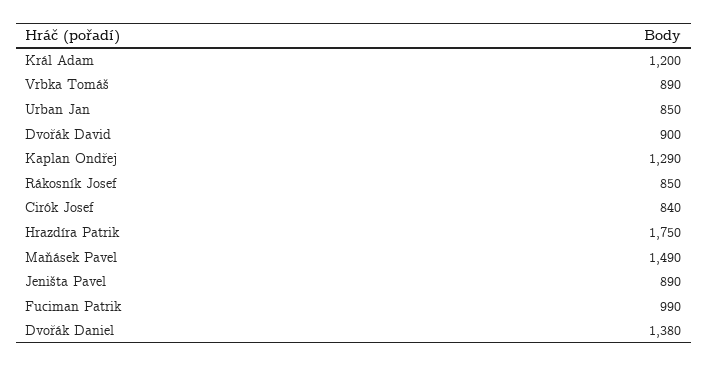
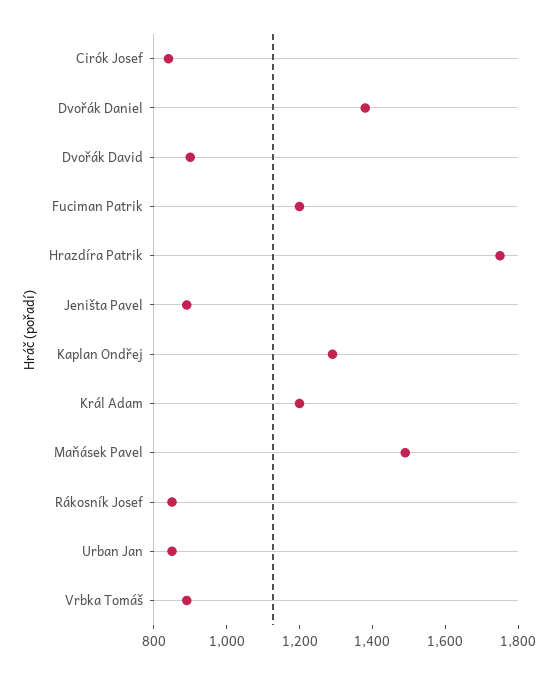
  {
    "Král Adam": 1200,
    "Vrbka Tomáš": 890,
    "Urban Jan": 850,
    "Dvořák David": 900,
    "Kaplan Ondřej": 1290,
    "Rákosník Josef": 850,
    "Cirók Josef": 840,
    "Hrazdíra Patrik": 1750,
    "Maňásek Pavel": 1490,
    "Jeništa Pavel": 890,
-   "Fuciman Patrik": 990,
+   "Fuciman Patrik": 1200,
    "Dvořák Daniel": 1380
  }

